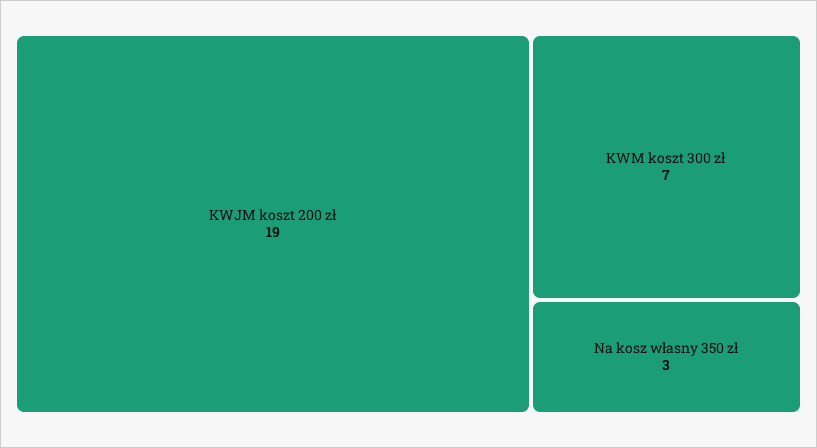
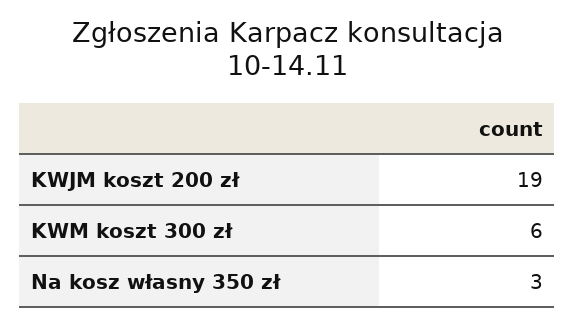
  {
    "KWJM koszt 200 zł": 19,
-   "KWM koszt 300 zł": 7,
+   "KWM koszt 300 zł": 6,
    "Na kosz własny 350 zł": 3
  }

